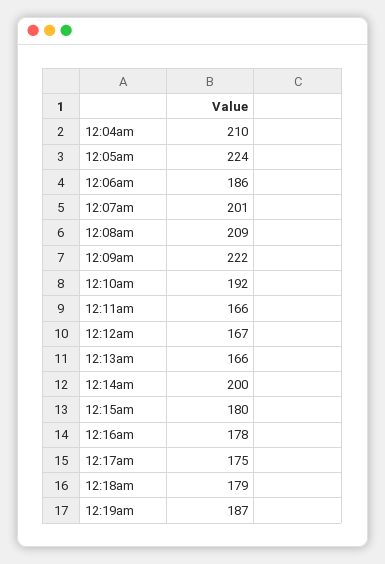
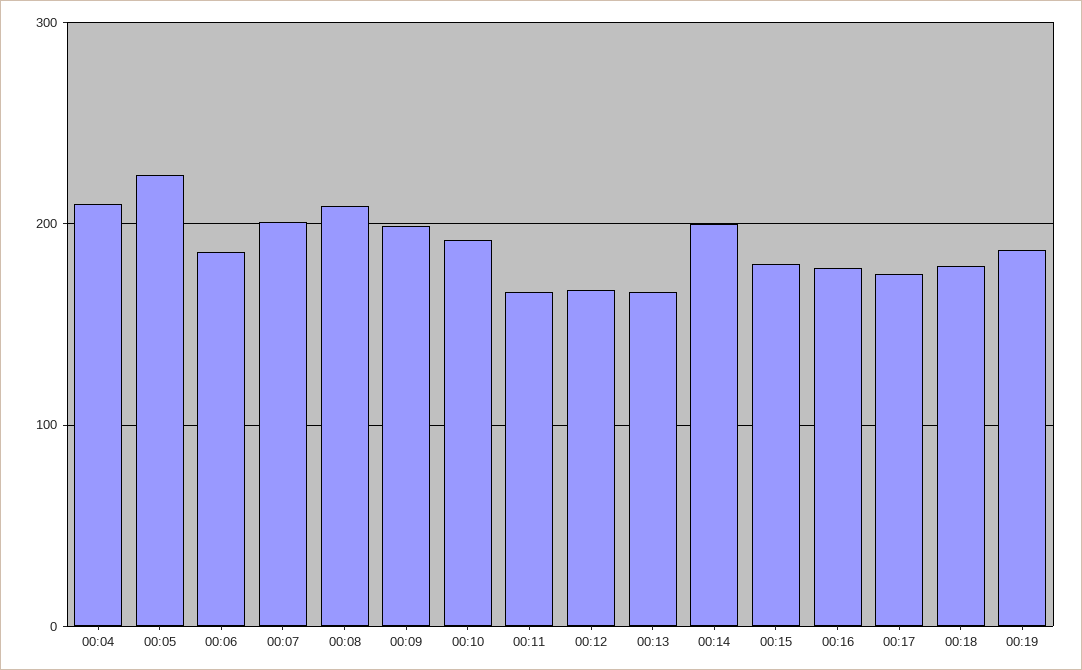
  {
    "12:04am": 210,
    "12:05am": 224,
    "12:06am": 186,
    "12:07am": 201,
    "12:08am": 209,
-   "12:09am": 222,
+   "12:09am": 200,
    "12:10am": 192,
    "12:11am": 166,
    "12:12am": 167,
    "12:13am": 166,
    "12:14am": 200,
    "12:15am": 180,
    "12:16am": 178,
    "12:17am": 175,
    "12:18am": 179,
    "12:19am": 187
  }

